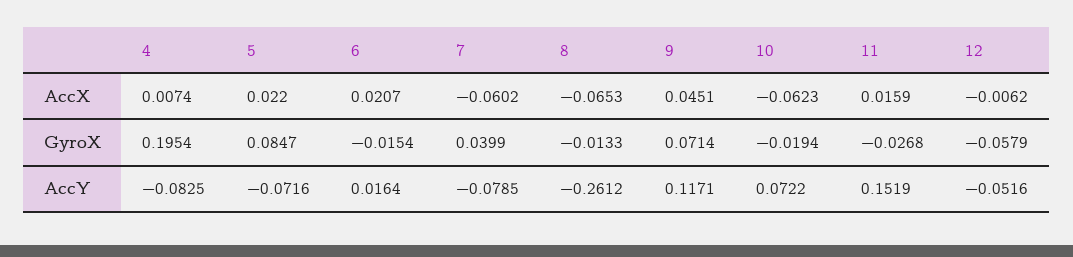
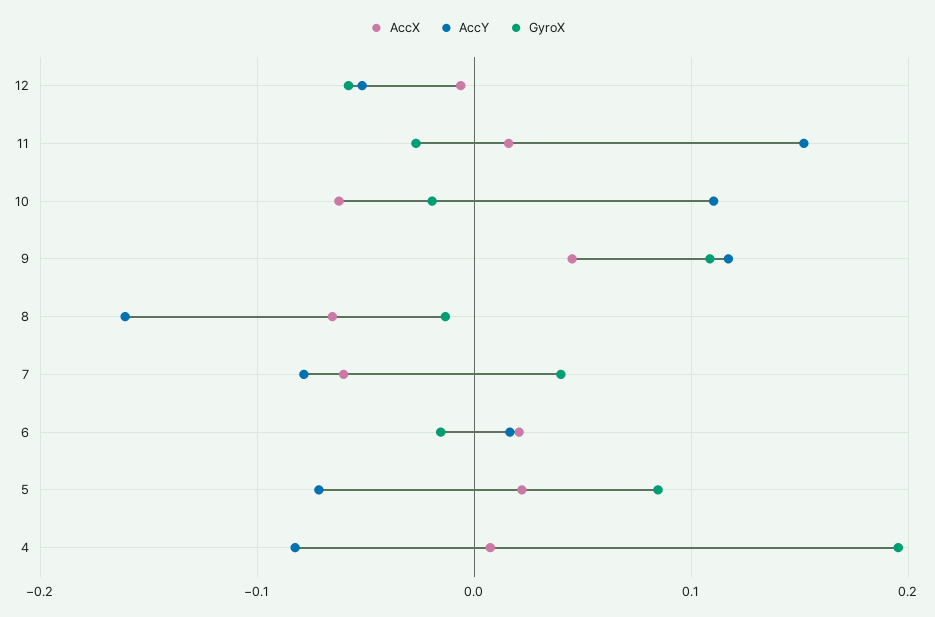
  {
    "AccX": {
      "4": 0.0074,
      "5": 0.022,
      "6": 0.0207,
      "7": -0.0602,
      "8": -0.0653,
      "9": 0.0451,
      "10": -0.0623,
      "11": 0.0159,
      "12": -0.0062
    },
    "GyroX": {
      "4": 0.1954,
      "5": 0.0847,
      "6": -0.0154,
      "7": 0.0399,
      "8": -0.0133,
-     "9": 0.0714,
+     "9": 0.11,
      "10": -0.0194,
      "11": -0.0268,
      "12": -0.0579
    },
    "AccY": {
      "4": -0.0825,
      "5": -0.0716,
      "6": 0.0164,
      "7": -0.0785,
-     "8": -0.2612,
+     "8": -0.16,
      "9": 0.1171,
-     "10": 0.0722,
+     "10": 0.11,
      "11": 0.1519,
      "12": -0.0516
    }
  }

